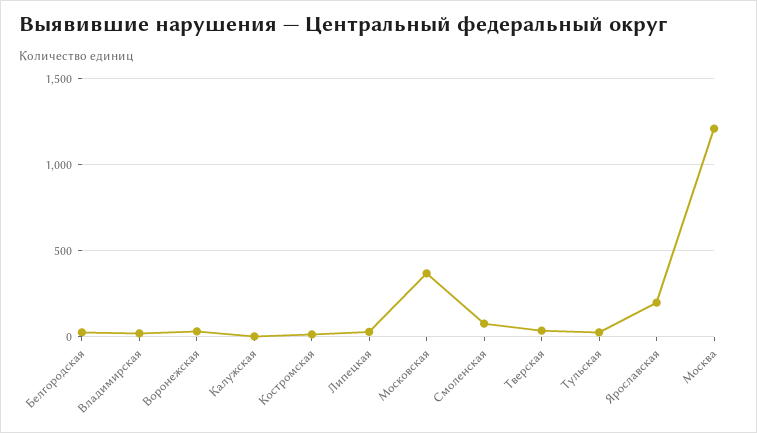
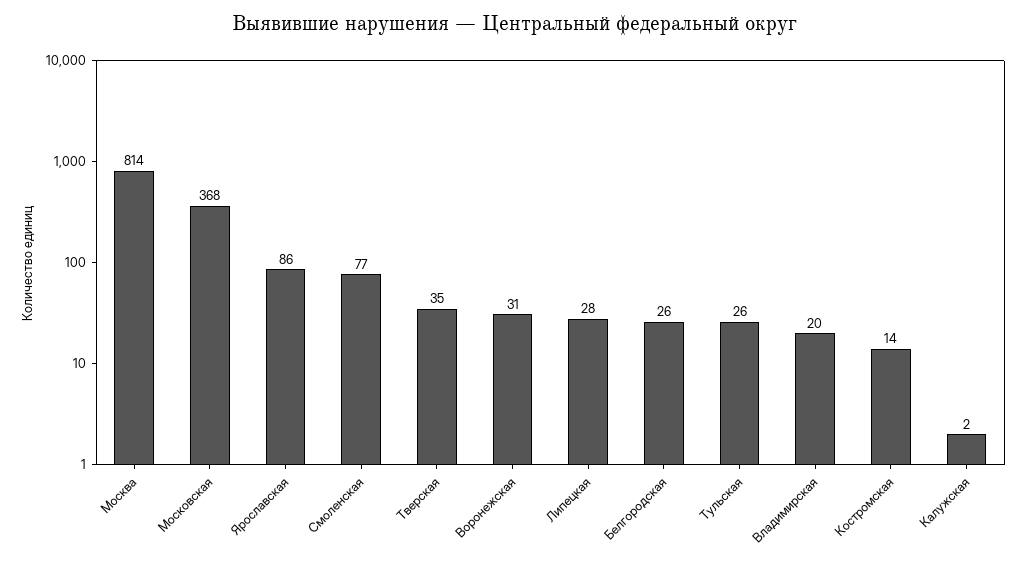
  {
    "Белгородская": 26,
    "Владимирская": 20,
    "Воронежская": 31,
    "Калужская": 2,
    "Костромская": 14,
    "Липецкая": 28,
    "Московская": 368,
    "Смоленская": 77,
    "Тверская": 35,
    "Тульская": 26,
-   "Ярославская": 200,
+   "Ярославская": 86,
-   "Москва": 1200
+   "Москва": 814
  }

